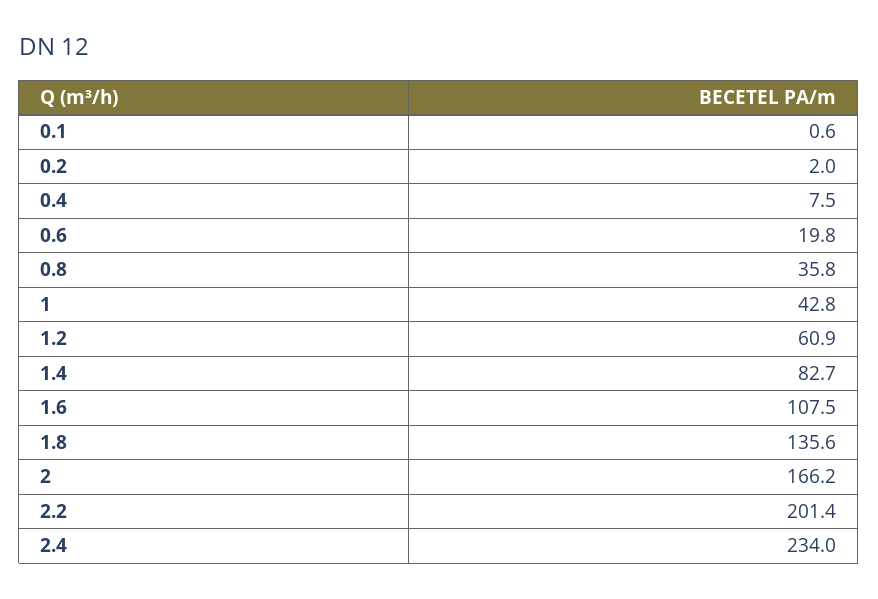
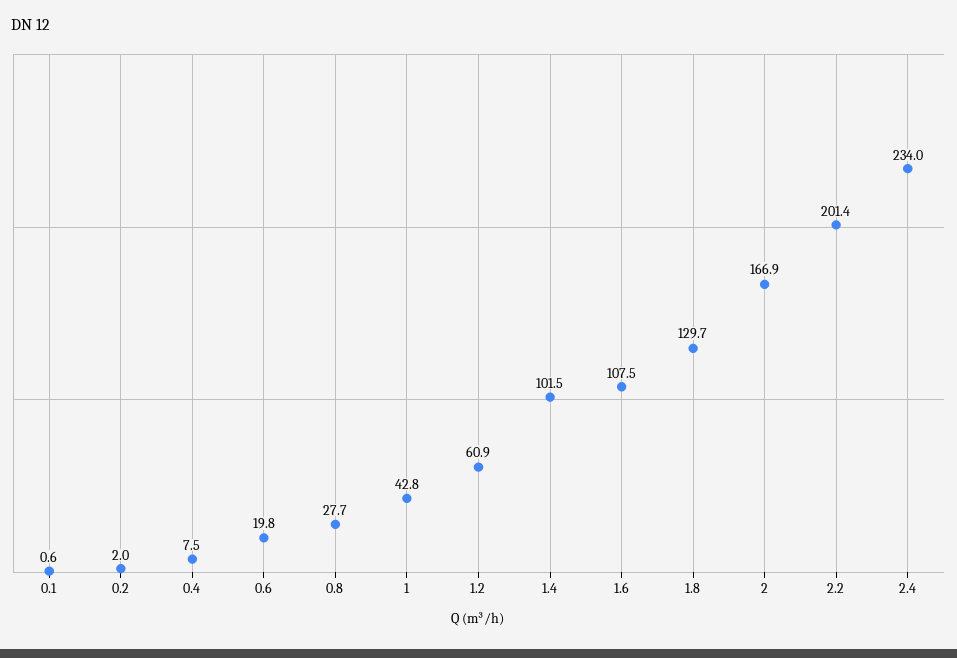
  {
    "0.1": 0.6,
    "0.2": 2,
    "0.4": 7.5,
    "0.6": 19.8,
-   "0.8": 35.8,
+   "0.8": 27.7,
    "1": 42.8,
    "1.2": 60.9,
-   "1.4": 82.7,
+   "1.4": 101.5,
    "1.6": 107.5,
-   "1.8": 135.6,
+   "1.8": 129.7,
-   "2": 166.2,
+   "2": 166.9,
    "2.2": 201.4,
    "2.4": 234
  }

